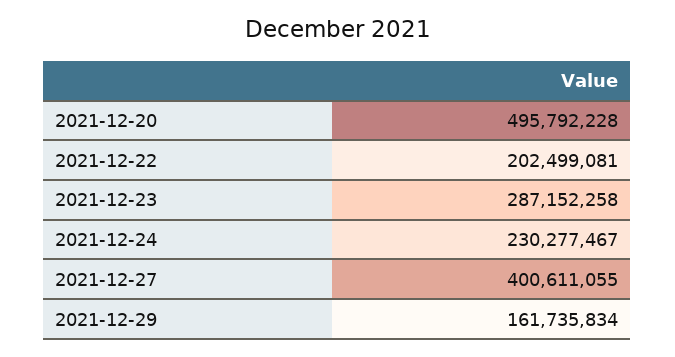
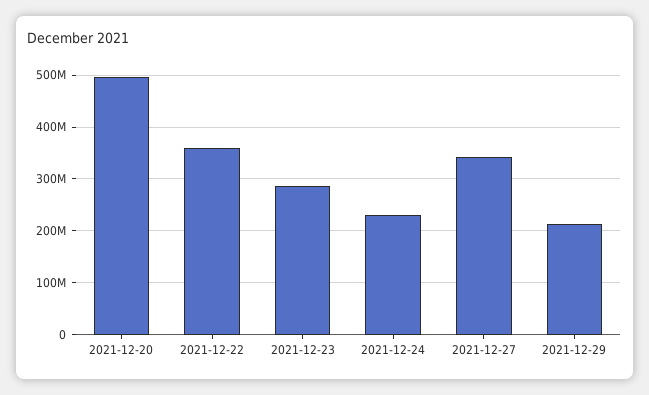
  {
    "2021-12-20": 495792228,
-   "2021-12-22": 202499081,
+   "2021-12-22": 360000000,
    "2021-12-23": 287152258,
    "2021-12-24": 230277467,
-   "2021-12-27": 400611055,
+   "2021-12-27": 340000000,
-   "2021-12-29": 161735834
+   "2021-12-29": 220000000
  }

